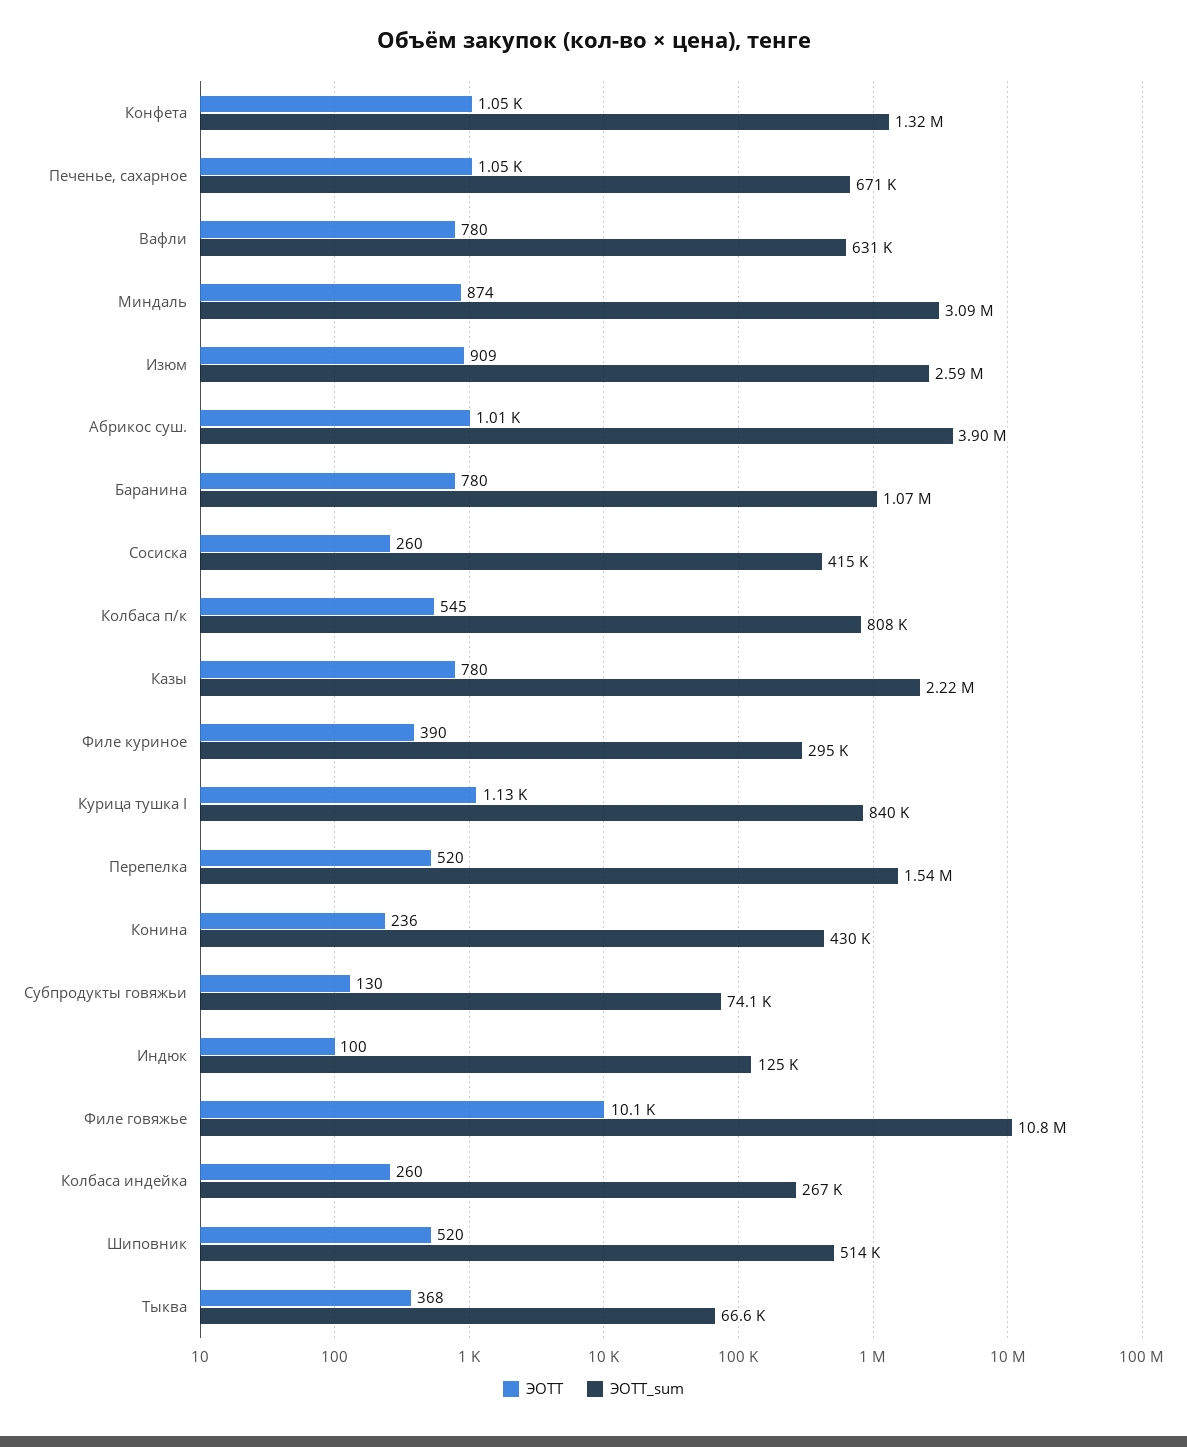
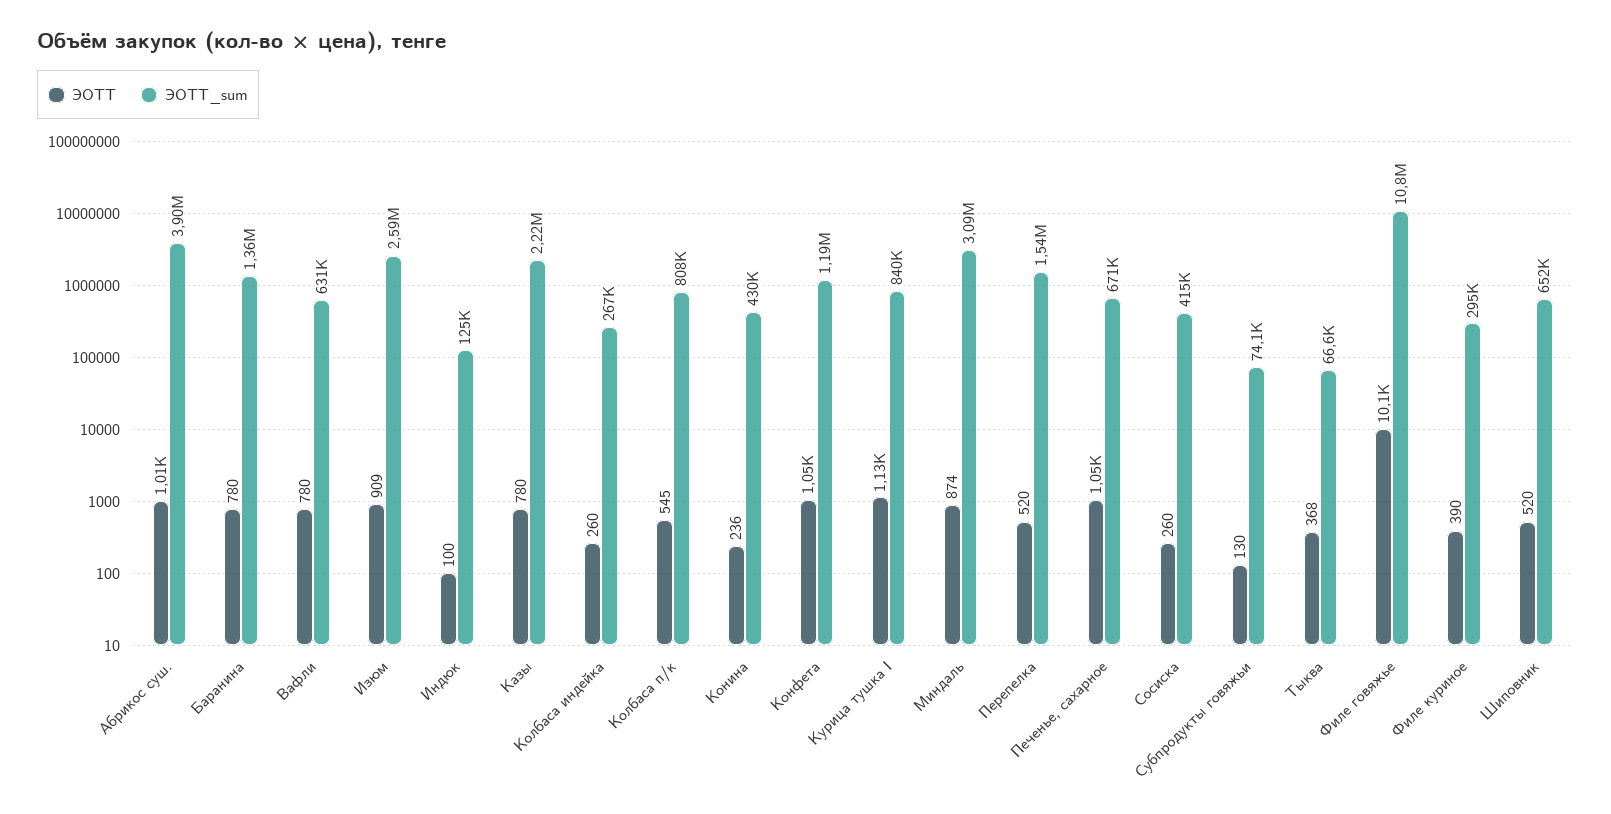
  {
    "ЭОТТ": {
      "Конфета": 1050,
      "Печенье, сахарное": 1050,
      "Вафли": 780,
      "Миндаль": 874,
      "Изюм": 909,
      "Абрикос суш.": 1010,
      "Баранина": 780,
      "Сосиска": 260,
      "Колбаса п/к": 545,
      "Казы": 780,
      "Филе куриное": 390,
      "Курица тушка I": 1130,
      "Перепелка": 520,
      "Конина": 236,
      "Субпродукты говяжьи": 130,
      "Индюк": 100,
      "Филе говяжье": 10100,
      "Колбаса индейка": 260,
      "Шиповник": 520,
      "Тыква": 368
    },
    "ЭОТТ_sum": {
-     "Конфета": 1320000,
+     "Конфета": 1190000,
      "Печенье, сахарное": 671000,
      "Вафли": 631000,
      "Миндаль": 3090000,
      "Изюм": 2590000,
      "Абрикос суш.": 3900000,
-     "Баранина": 1070000,
+     "Баранина": 1360000,
      "Сосиска": 415000,
      "Колбаса п/к": 808000,
      "Казы": 2220000,
      "Филе куриное": 295000,
      "Курица тушка I": 840000,
      "Перепелка": 1540000,
      "Конина": 430000,
      "Субпродукты говяжьи": 74100,
      "Индюк": 125000,
      "Филе говяжье": 10800000,
      "Колбаса индейка": 267000,
-     "Шиповник": 514000,
+     "Шиповник": 652000,
      "Тыква": 66600
    }
  }

